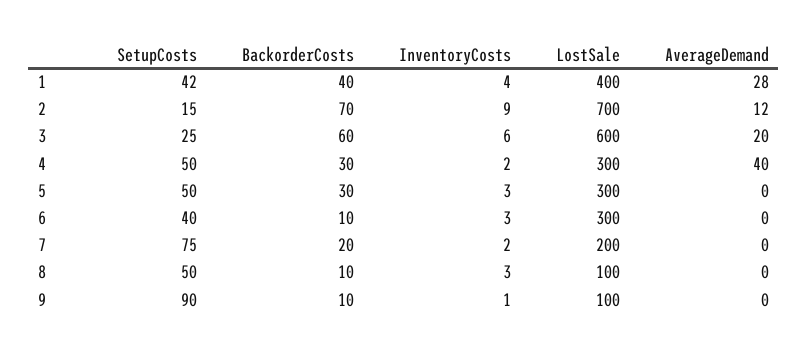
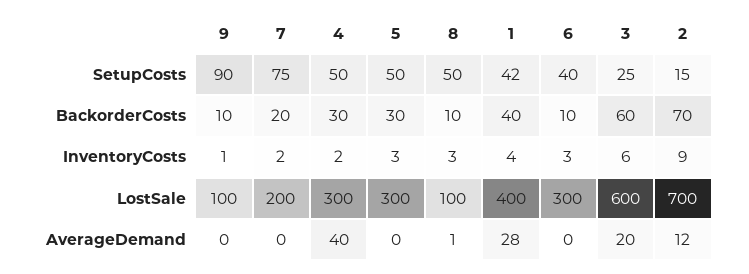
  {
    "SetupCosts": {
      "1": 42,
      "2": 15,
      "3": 25,
      "4": 50,
      "5": 50,
      "6": 40,
      "7": 75,
      "8": 50,
      "9": 90
    },
    "BackorderCosts": {
      "1": 40,
      "2": 70,
      "3": 60,
      "4": 30,
      "5": 30,
      "6": 10,
      "7": 20,
      "8": 10,
      "9": 10
    },
    "InventoryCosts": {
      "1": 4,
      "2": 9,
      "3": 6,
      "4": 2,
      "5": 3,
      "6": 3,
      "7": 2,
      "8": 3,
      "9": 1
    },
    "LostSale": {
      "1": 400,
      "2": 700,
      "3": 600,
      "4": 300,
      "5": 300,
      "6": 300,
      "7": 200,
      "8": 100,
      "9": 100
    },
    "AverageDemand": {
      "1": 28,
      "2": 12,
      "3": 20,
      "4": 40,
      "5": 0,
      "6": 0,
      "7": 0,
-     "8": 0,
+     "8": 1,
      "9": 0
    }
  }

